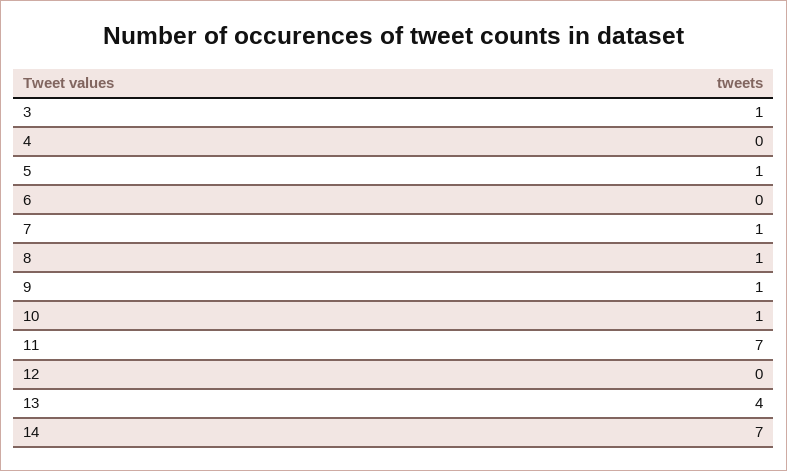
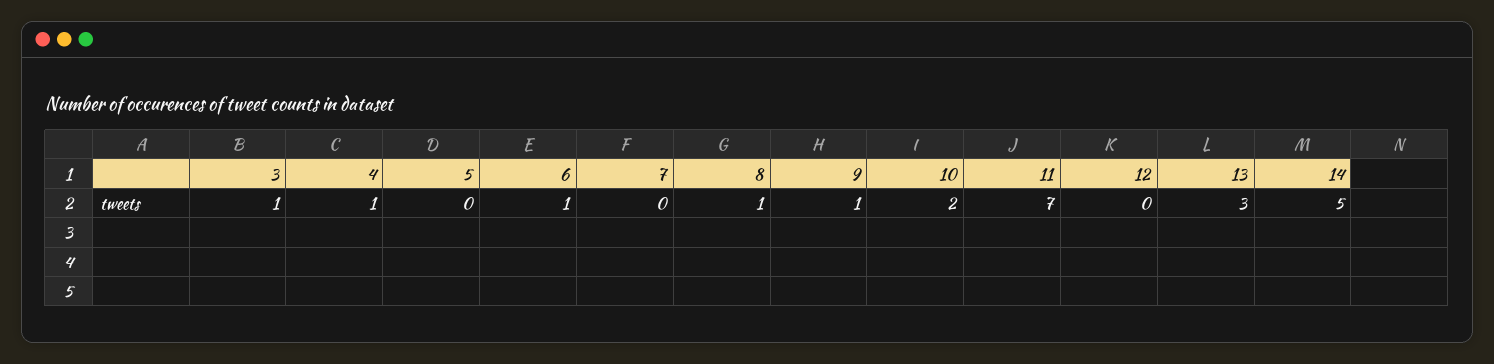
  {
    "3": 1,
-   "4": 0,
+   "4": 1,
-   "5": 1,
+   "5": 0,
-   "6": 0,
+   "6": 1,
-   "7": 1,
+   "7": 0,
    "8": 1,
    "9": 1,
-   "10": 1,
+   "10": 2,
    "11": 7,
    "12": 0,
-   "13": 4,
+   "13": 3,
-   "14": 7
+   "14": 5
  }

